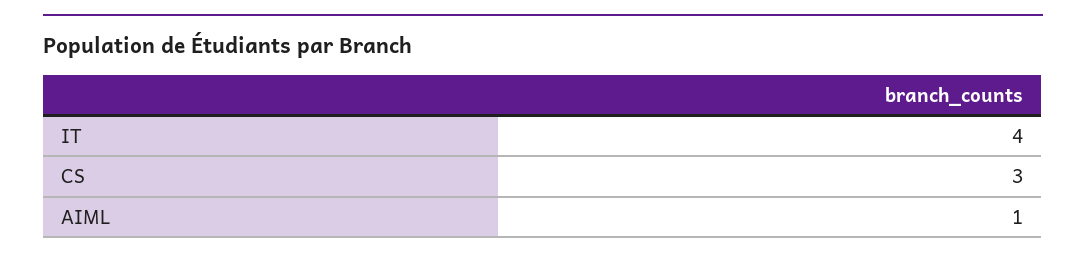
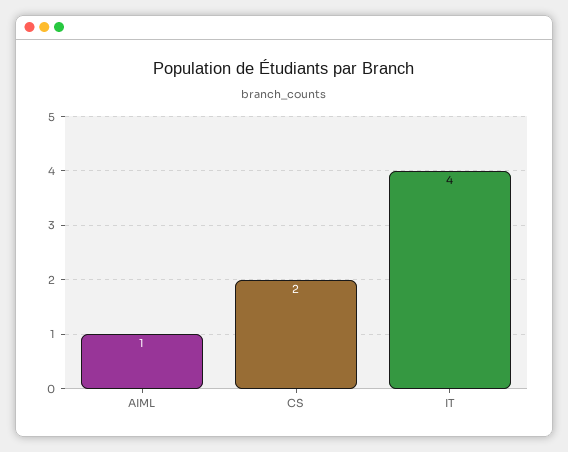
  {
    "IT": 4,
-   "CS": 3,
+   "CS": 2,
    "AIML": 1
  }

